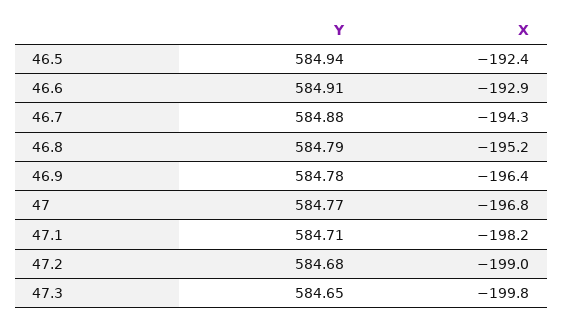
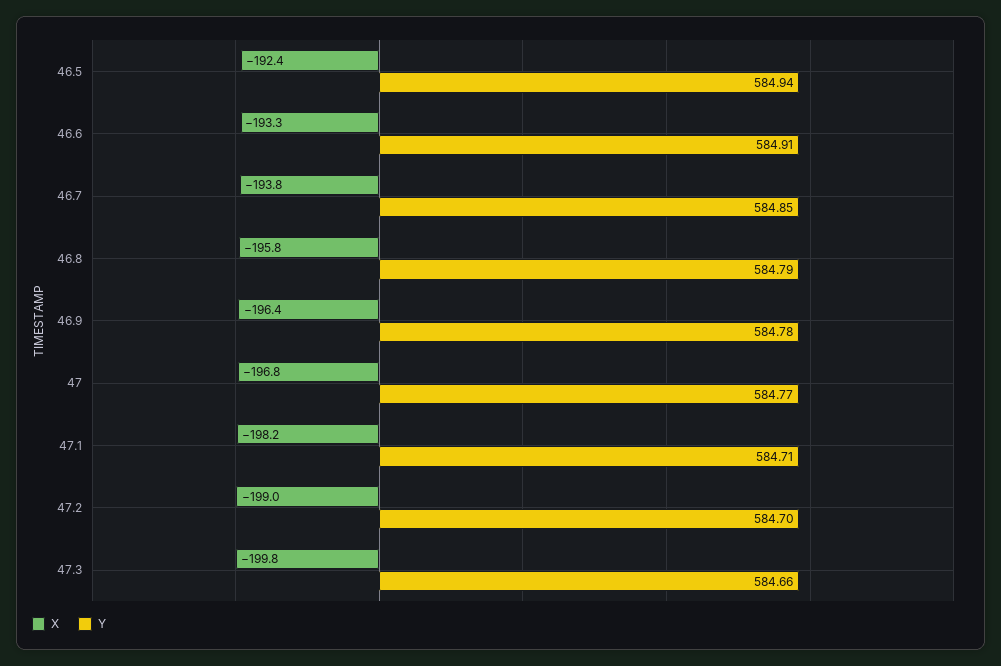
  {
    "Y": {
      "46.5": 584.94,
      "46.6": 584.91,
-     "46.7": 584.88,
+     "46.7": 584.85,
      "46.8": 584.79,
      "46.9": 584.78,
      "47": 584.77,
      "47.1": 584.71,
-     "47.2": 584.68,
+     "47.2": 584.7,
-     "47.3": 584.65
+     "47.3": 584.66
    },
    "X": {
      "46.5": -192.4,
-     "46.6": -192.9,
+     "46.6": -193.3,
-     "46.7": -194.3,
+     "46.7": -193.8,
-     "46.8": -195.2,
+     "46.8": -195.8,
      "46.9": -196.4,
      "47": -196.8,
      "47.1": -198.2,
      "47.2": -199,
      "47.3": -199.8
    }
  }

